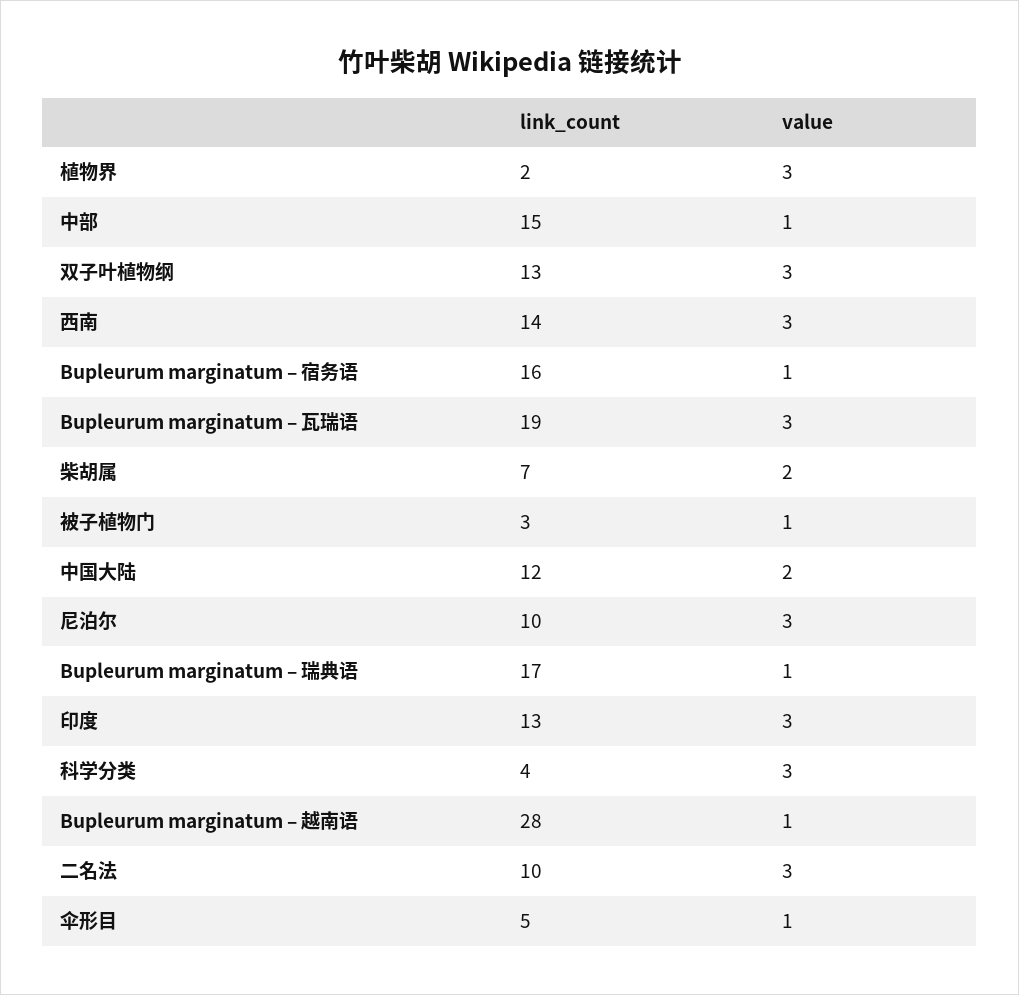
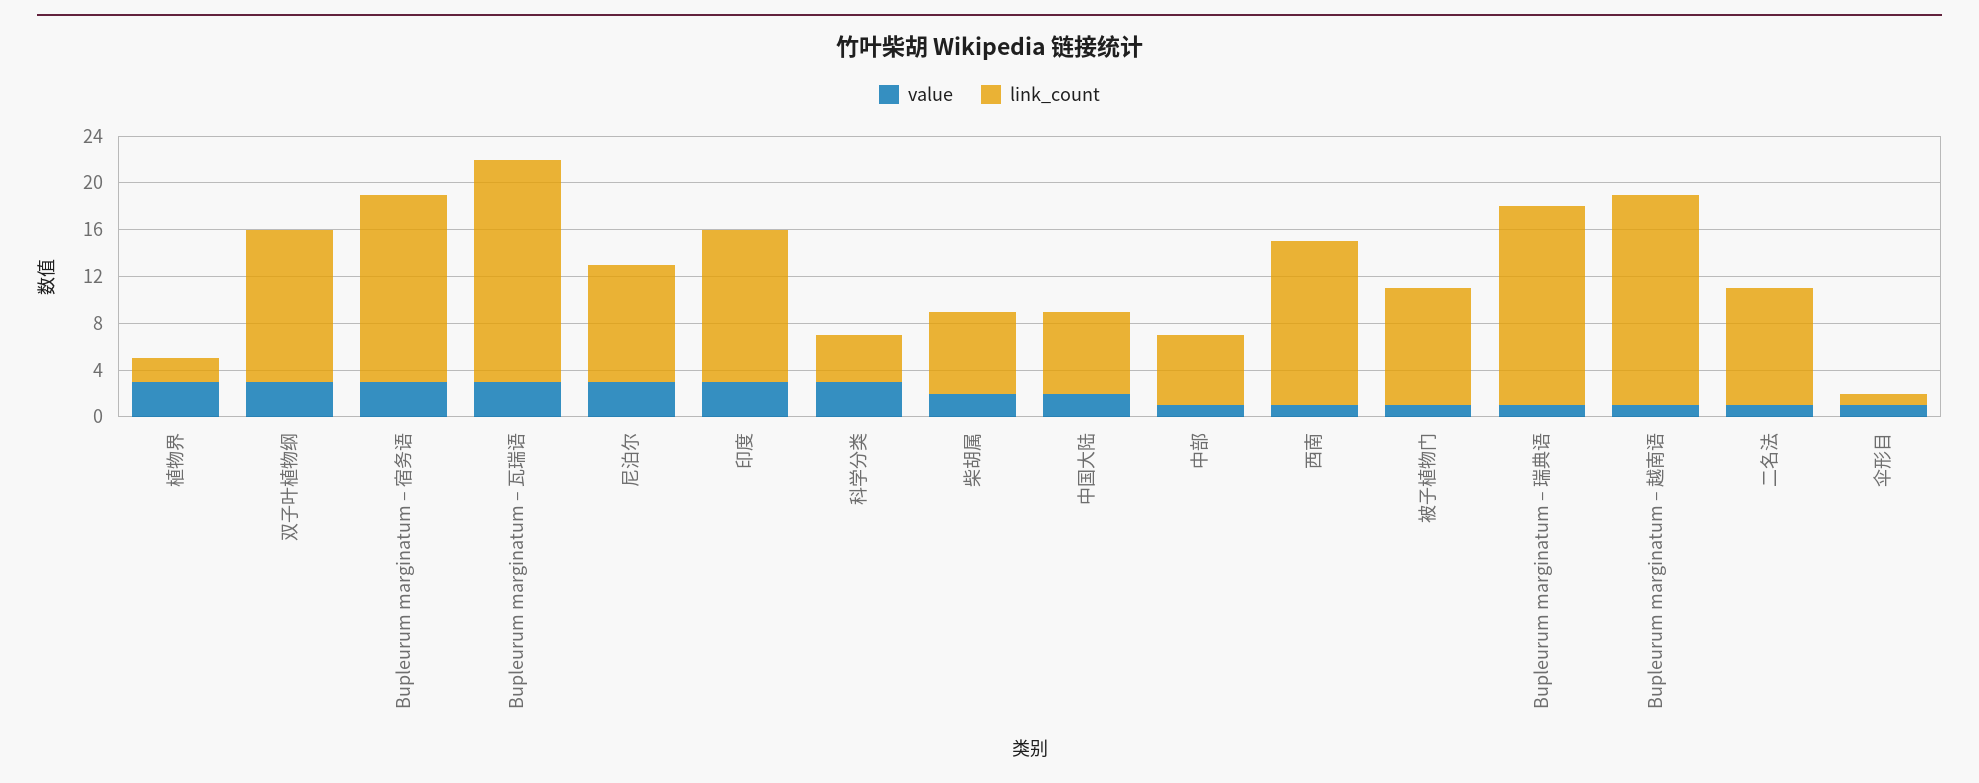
  {
    "link_count": {
      "植物界": 2,
-     "中部": 15,
+     "中部": 6,
      "双子叶植物纲": 13,
      "西南": 14,
      "Bupleurum marginatum – 宿务语": 16,
      "Bupleurum marginatum – 瓦瑞语": 19,
      "柴胡属": 7,
-     "被子植物门": 3,
+     "被子植物门": 10,
-     "中国大陆": 12,
+     "中国大陆": 7,
      "尼泊尔": 10,
      "Bupleurum marginatum – 瑞典语": 17,
      "印度": 13,
      "科学分类": 4,
-     "Bupleurum marginatum – 越南语": 28,
+     "Bupleurum marginatum – 越南语": 18,
      "二名法": 10,
-     "伞形目": 5
+     "伞形目": 1
    },
    "value": {
      "植物界": 3,
      "中部": 1,
      "双子叶植物纲": 3,
-     "西南": 3,
+     "西南": 1,
-     "Bupleurum marginatum – 宿务语": 1,
+     "Bupleurum marginatum – 宿务语": 3,
      "Bupleurum marginatum – 瓦瑞语": 3,
      "柴胡属": 2,
      "被子植物门": 1,
      "中国大陆": 2,
      "尼泊尔": 3,
      "Bupleurum marginatum – 瑞典语": 1,
      "印度": 3,
      "科学分类": 3,
      "Bupleurum marginatum – 越南语": 1,
-     "二名法": 3,
+     "二名法": 1,
      "伞形目": 1
    }
  }

